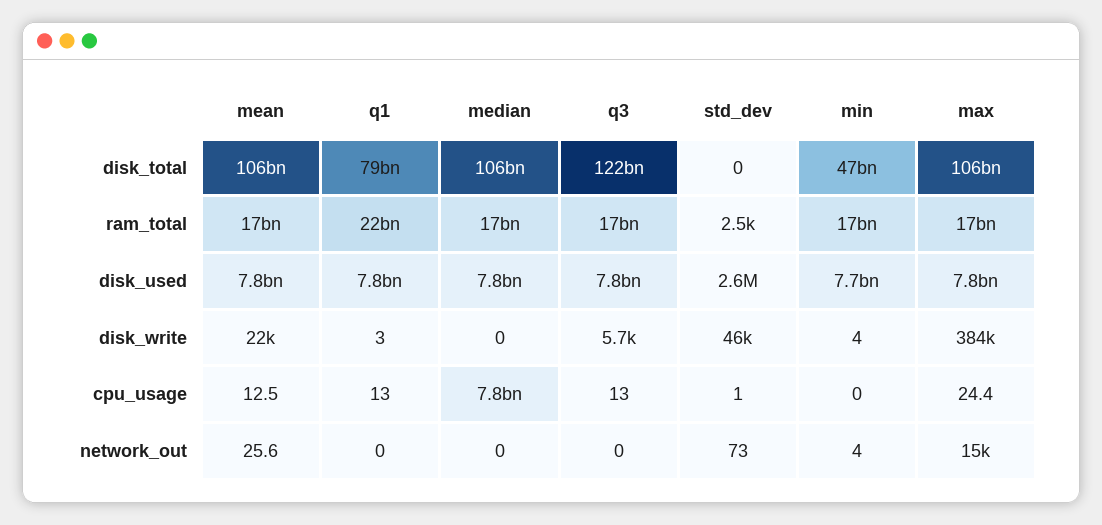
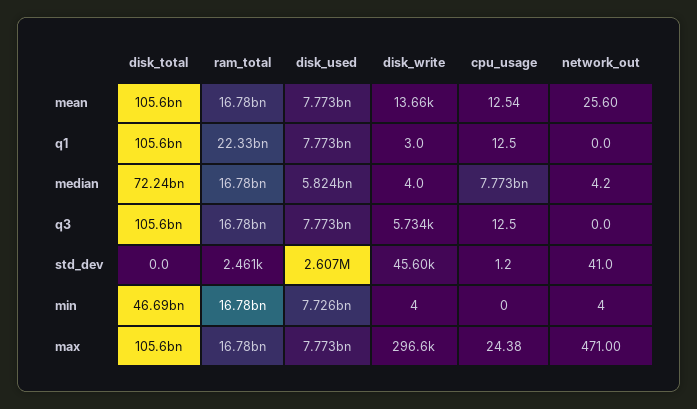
  {
    "mean": {
      "disk_total": 105600000000,
      "ram_total": 16780000000,
      "disk_used": 7773000000,
-     "disk_write": 22000,
+     "disk_write": 13660,
      "cpu_usage": 12.54,
      "network_out": 25.6
    },
    "q1": {
-     "disk_total": 79000000000,
+     "disk_total": 105600000000,
      "ram_total": 22330000000,
      "disk_used": 7773000000,
      "disk_write": 3,
      "cpu_usage": 12.5,
      "network_out": 0
    },
    "median": {
-     "disk_total": 106000000000,
+     "disk_total": 72240000000,
      "ram_total": 16780000000,
-     "disk_used": 7800000000,
+     "disk_used": 5824000000,
-     "disk_write": 0,
+     "disk_write": 4,
      "cpu_usage": 7773000000,
-     "network_out": 0
+     "network_out": 4.2
    },
    "q3": {
-     "disk_total": 122000000000,
+     "disk_total": 105600000000,
      "ram_total": 16780000000,
      "disk_used": 7773000000,
      "disk_write": 5734,
      "cpu_usage": 12.5,
      "network_out": 0
    },
    "std_dev": {
      "disk_total": 0,
      "ram_total": 2461,
      "disk_used": 2607000,
      "disk_write": 45600,
      "cpu_usage": 1.2,
-     "network_out": 73
+     "network_out": 41
    },
    "min": {
      "disk_total": 46690000000,
      "ram_total": 16780000000,
      "disk_used": 7726000000,
      "disk_write": 4,
      "cpu_usage": 0,
      "network_out": 4
    },
    "max": {
      "disk_total": 105600000000,
      "ram_total": 16780000000,
      "disk_used": 7773000000,
-     "disk_write": 384000,
+     "disk_write": 296600,
      "cpu_usage": 24.38,
-     "network_out": 15000
+     "network_out": 471
    }
  }

